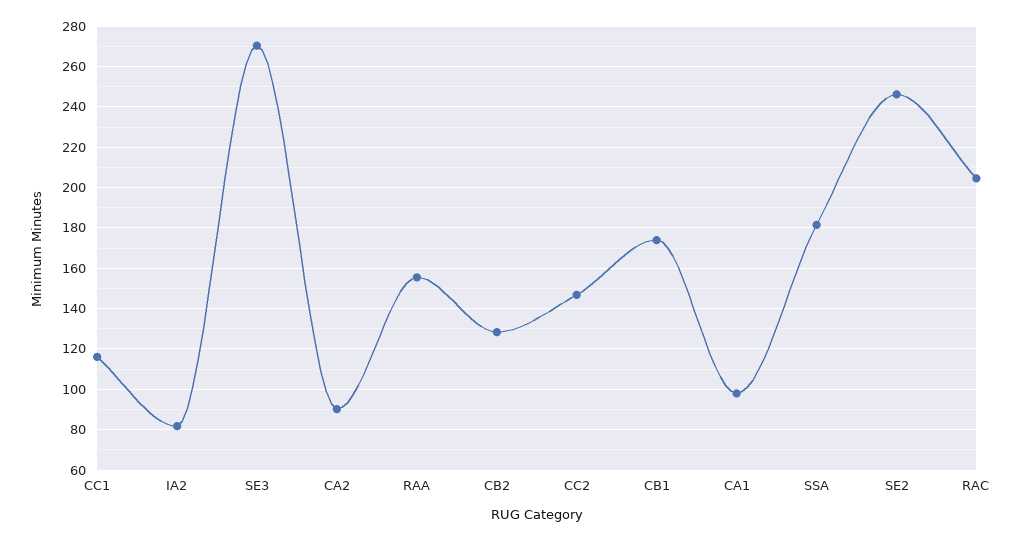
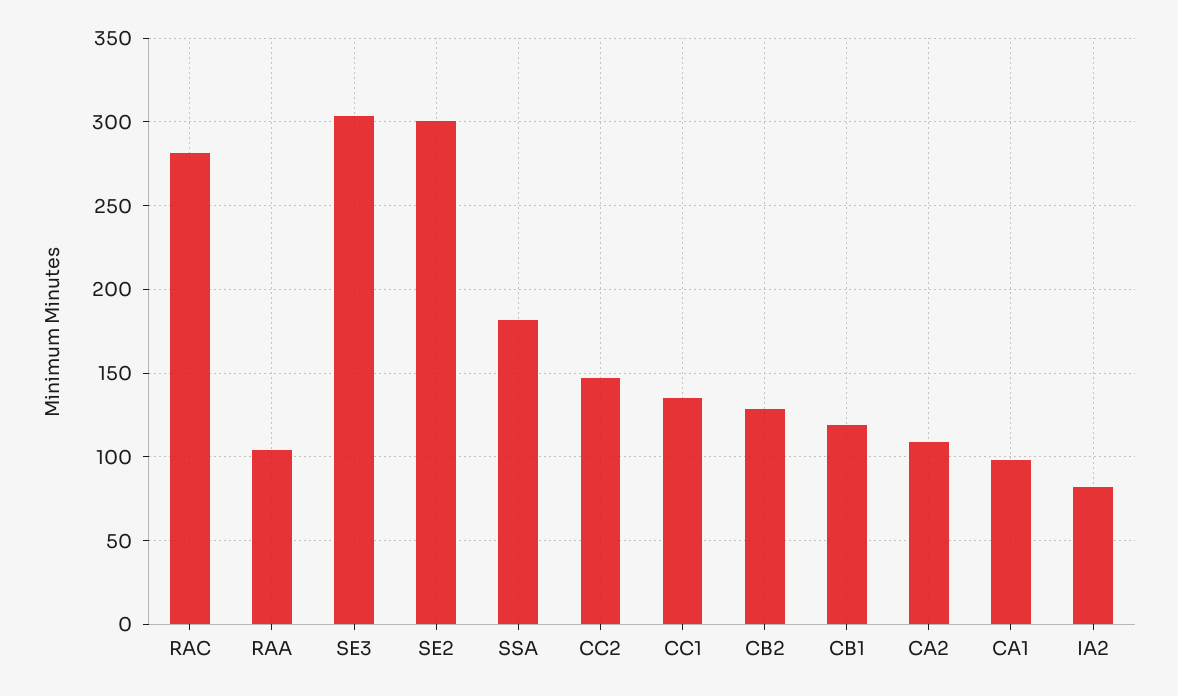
  {
-   "CC1": 115,
+   "CC1": 135,
    "IA2": 80,
-   "SE3": 270,
+   "SE3": 305,
-   "CA2": 90,
+   "CA2": 110,
-   "RAA": 155,
+   "RAA": 105,
    "CB2": 130,
    "CC2": 145,
-   "CB1": 175,
+   "CB1": 120,
    "CA1": 100,
    "SSA": 180,
-   "SE2": 245,
+   "SE2": 300,
-   "RAC": 205
+   "RAC": 280
  }

